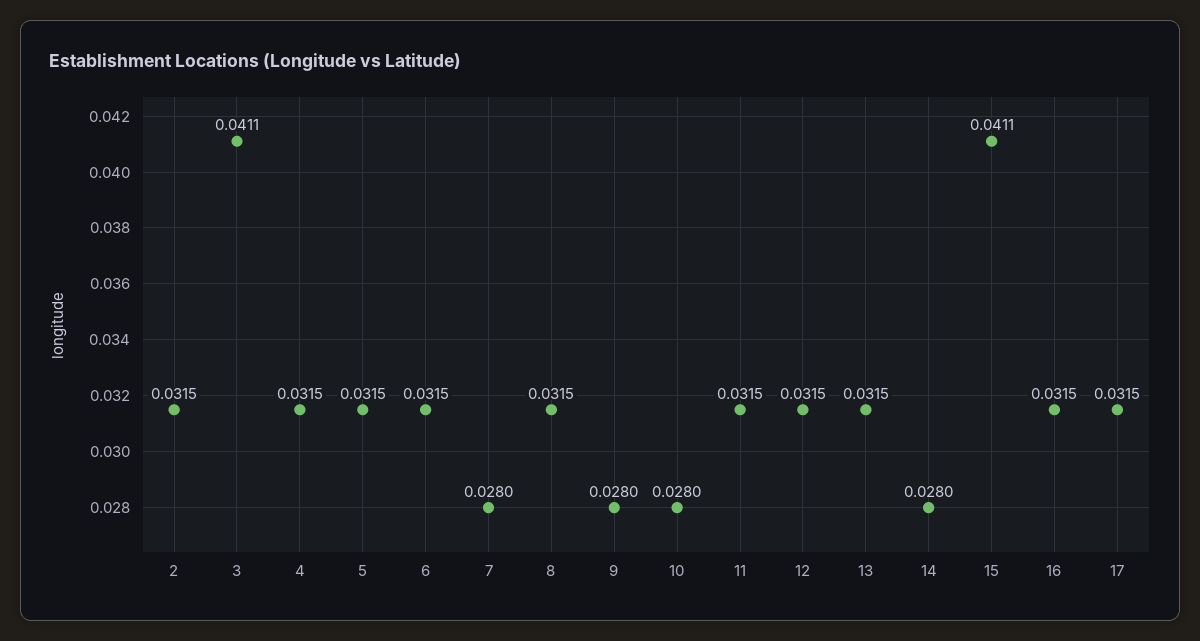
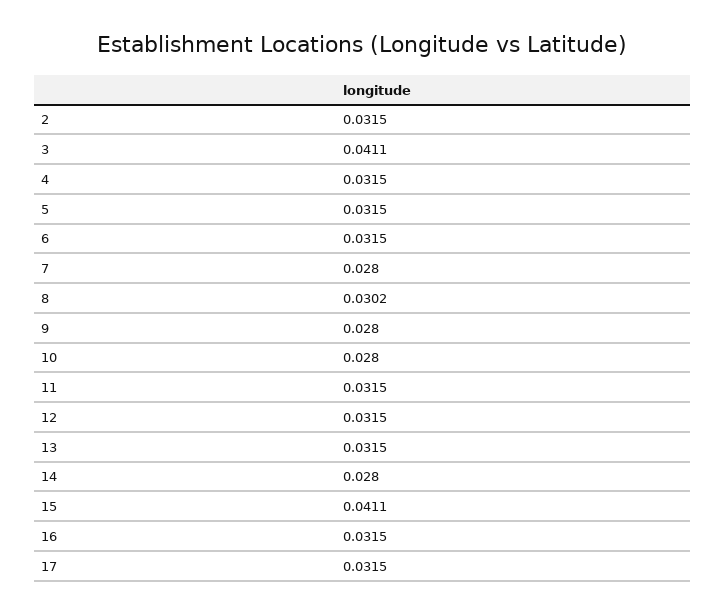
  {
    "2": 0.0315,
    "3": 0.0411,
    "4": 0.0315,
    "5": 0.0315,
    "6": 0.0315,
    "7": 0.028,
-   "8": 0.0315,
+   "8": 0.0302,
    "9": 0.028,
    "10": 0.028,
    "11": 0.0315,
    "12": 0.0315,
    "13": 0.0315,
    "14": 0.028,
    "15": 0.0411,
    "16": 0.0315,
    "17": 0.0315
  }

